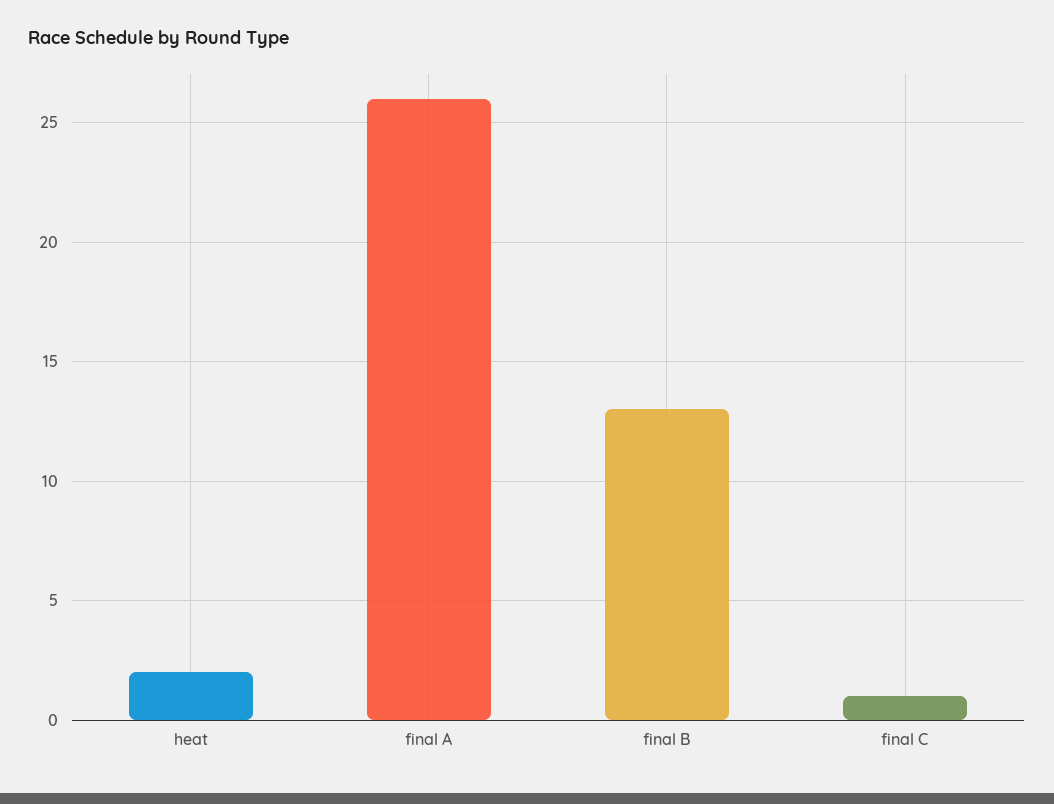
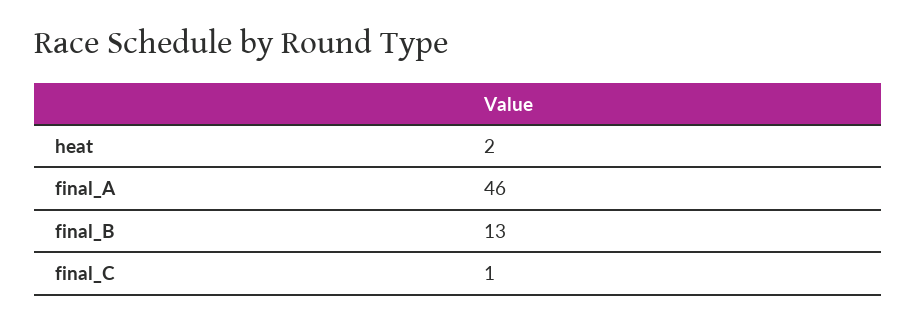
  {
    "heat": 2,
-   "final A": 26,
+   "final A": 46,
    "final B": 13,
    "final C": 1
  }

